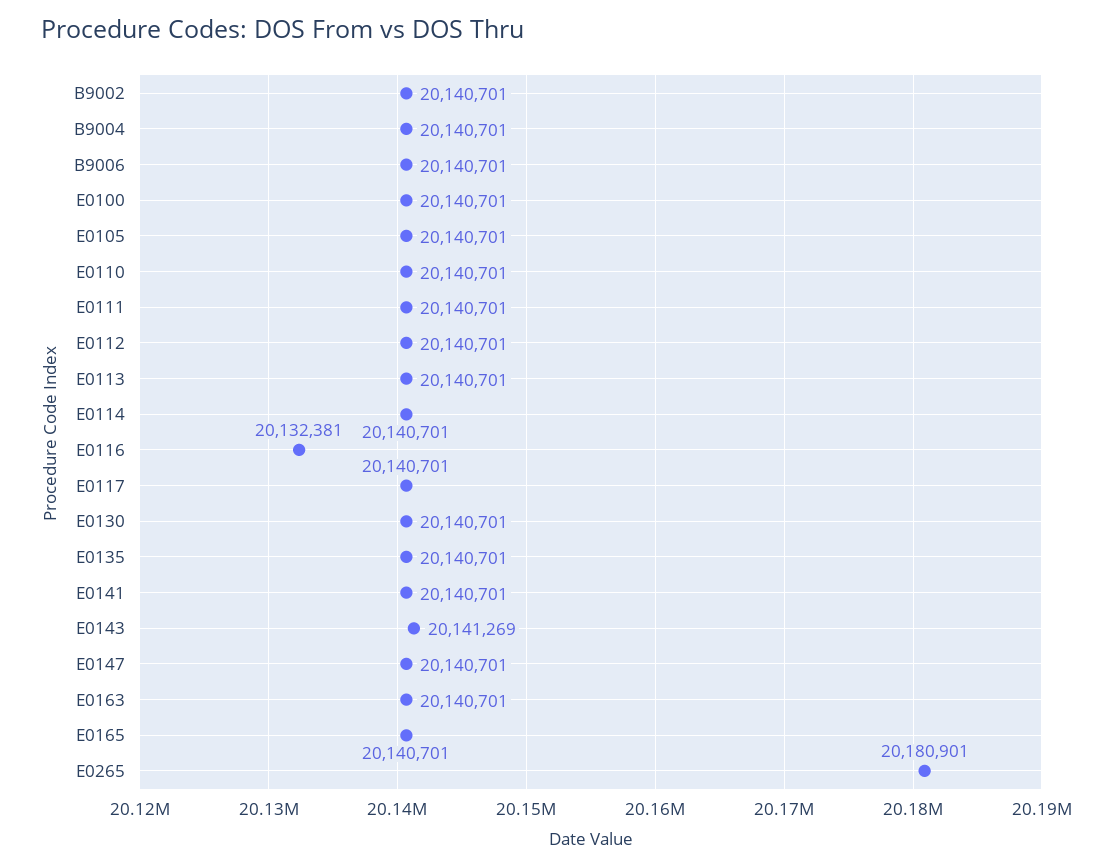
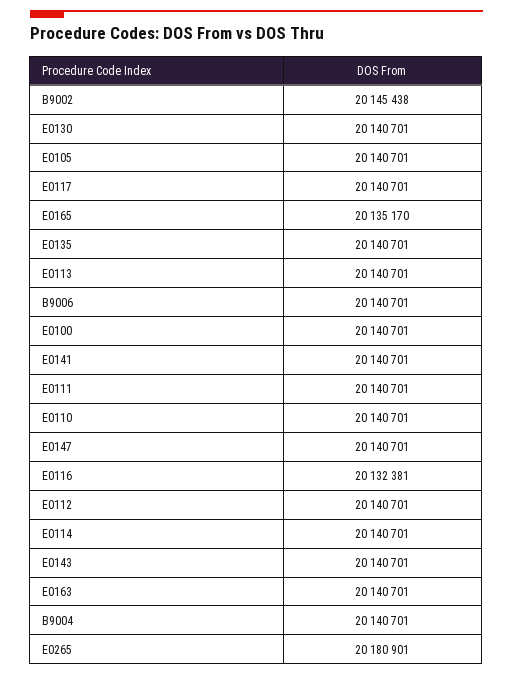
  {
-   "B9002": 20140701,
+   "B9002": 20145438,
    "B9004": 20140701,
    "B9006": 20140701,
    "E0100": 20140701,
    "E0105": 20140701,
    "E0110": 20140701,
    "E0111": 20140701,
    "E0112": 20140701,
    "E0113": 20140701,
    "E0114": 20140701,
    "E0116": 20132381,
    "E0117": 20140701,
    "E0130": 20140701,
    "E0135": 20140701,
    "E0141": 20140701,
-   "E0143": 20141269,
+   "E0143": 20140701,
    "E0147": 20140701,
    "E0163": 20140701,
-   "E0165": 20140701,
+   "E0165": 20135170,
    "E0265": 20180901
  }

